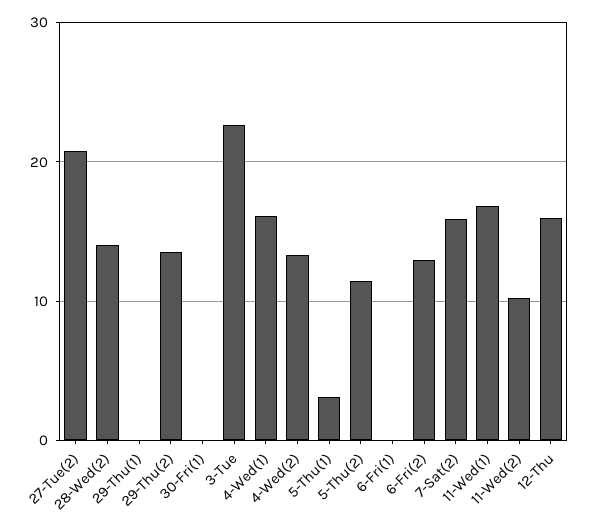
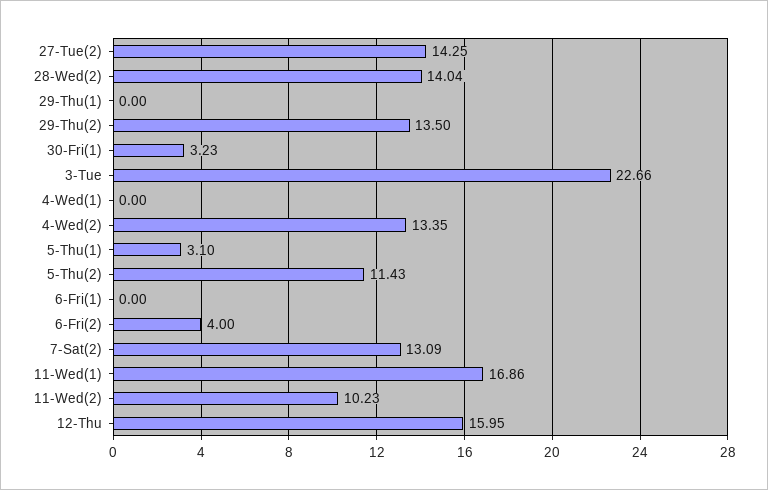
  {
-   "27-Tue(2)": 21,
+   "27-Tue(2)": 14.25,
    "28-Wed(2)": 14.04,
    "29-Thu(1)": 0,
    "29-Thu(2)": 13.5,
-   "30-Fri(1)": 0,
+   "30-Fri(1)": 3.23,
    "3-Tue": 22.66,
-   "4-Wed(1)": 16,
+   "4-Wed(1)": 0,
    "4-Wed(2)": 13.35,
    "5-Thu(1)": 3.1,
    "5-Thu(2)": 11.43,
    "6-Fri(1)": 0,
-   "6-Fri(2)": 13,
+   "6-Fri(2)": 4,
-   "7-Sat(2)": 16,
+   "7-Sat(2)": 13.09,
    "11-Wed(1)": 16.86,
    "11-Wed(2)": 10.23,
    "12-Thu": 15.95
  }

